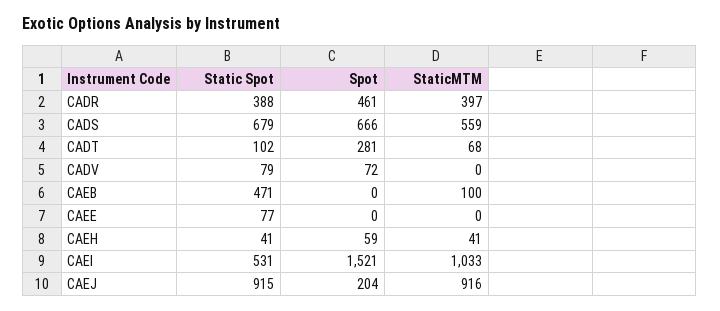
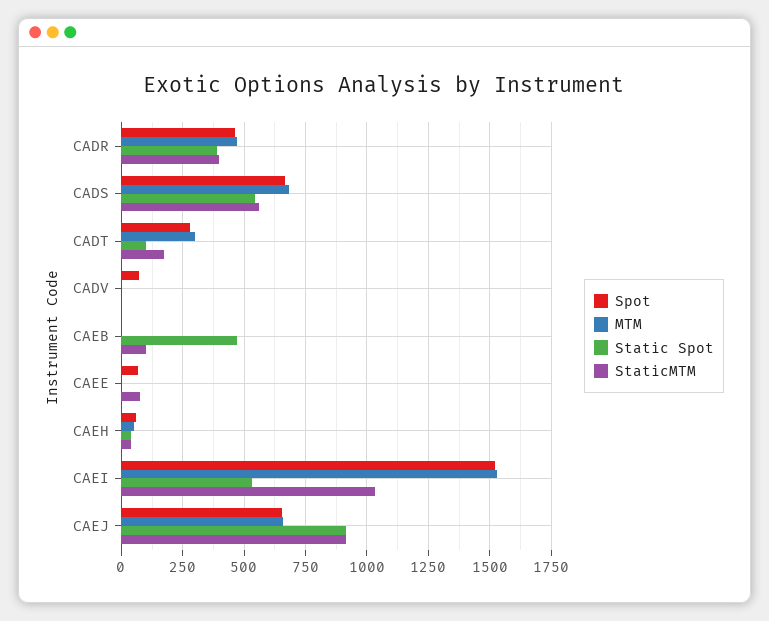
  {
    "Static Spot": {
      "CADR": 388,
-     "CADS": 679,
+     "CADS": 550,
      "CADT": 102,
-     "CADV": 79,
+     "CADV": 0,
      "CAEB": 471,
-     "CAEE": 77,
+     "CAEE": 0,
      "CAEH": 41,
      "CAEI": 531,
      "CAEJ": 915
    },
    "Spot": {
      "CADR": 461,
      "CADS": 666,
      "CADT": 281,
      "CADV": 72,
      "CAEB": 0,
-     "CAEE": 0,
+     "CAEE": 75,
      "CAEH": 59,
      "CAEI": 1521,
-     "CAEJ": 204
+     "CAEJ": 650
    },
    "StaticMTM": {
      "CADR": 397,
      "CADS": 559,
-     "CADT": 68,
+     "CADT": 175,
      "CADV": 0,
      "CAEB": 100,
-     "CAEE": 0,
+     "CAEE": 75,
      "CAEH": 41,
      "CAEI": 1033,
      "CAEJ": 916
-   }
+   },
+   "MTM": {
+     "CADR": 475,
+     "CADS": 675,
+     "CADT": 300,
+     "CADV": 0,
+     "CAEB": 0,
+     "CAEE": 0,
+     "CAEH": 50,
+     "CAEI": 1525,
+     "CAEJ": 650
+   }
  }

